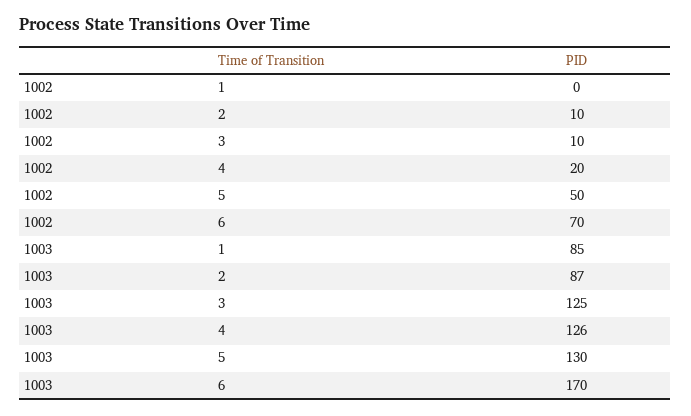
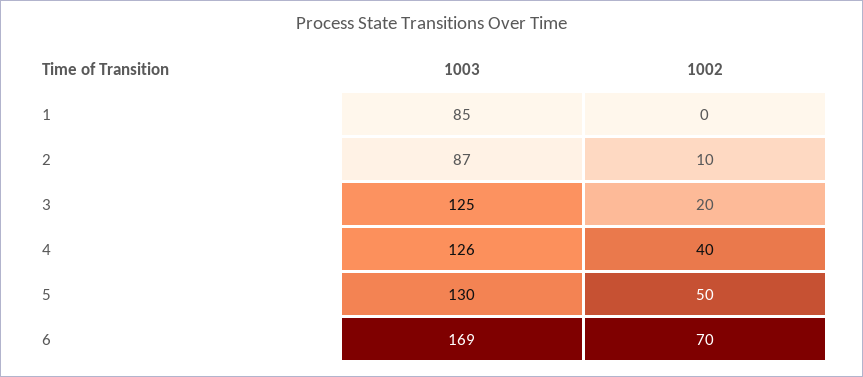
  {
    "1002": {
      "1": 0,
      "2": 10,
-     "3": 10,
+     "3": 20,
-     "4": 20,
+     "4": 40,
      "5": 50,
      "6": 70
    },
    "1003": {
      "1": 85,
      "2": 87,
      "3": 125,
      "4": 126,
      "5": 130,
-     "6": 170
+     "6": 169
    }
  }

